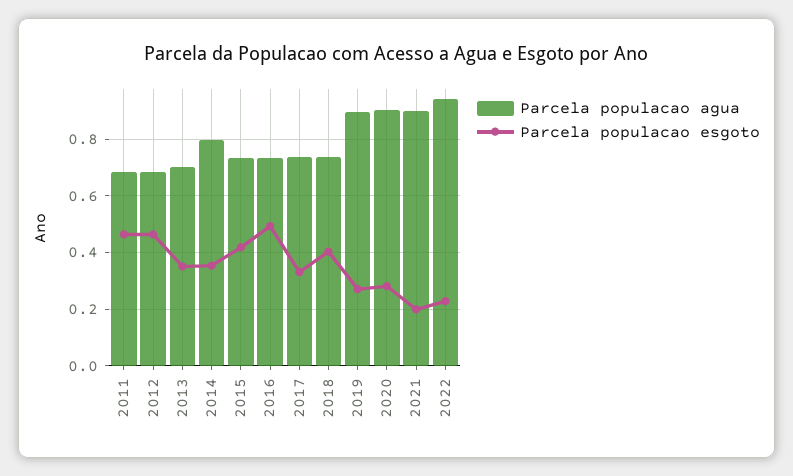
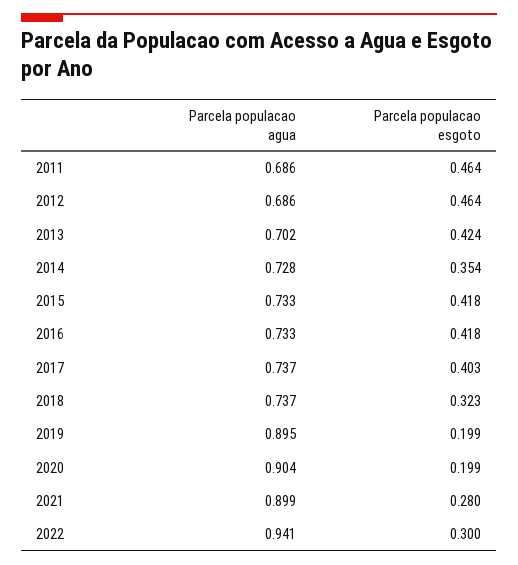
  {
    "Parcela populacao agua": {
      "2011": 0.686,
      "2012": 0.686,
      "2013": 0.702,
-     "2014": 0.8,
+     "2014": 0.728,
      "2015": 0.733,
      "2016": 0.733,
      "2017": 0.737,
      "2018": 0.737,
      "2019": 0.895,
      "2020": 0.904,
      "2021": 0.899,
      "2022": 0.941
    },
    "Parcela populacao esgoto": {
      "2011": 0.464,
      "2012": 0.464,
-     "2013": 0.35,
+     "2013": 0.424,
      "2014": 0.354,
      "2015": 0.418,
-     "2016": 0.5,
+     "2016": 0.418,
-     "2017": 0.325,
+     "2017": 0.403,
-     "2018": 0.4,
+     "2018": 0.323,
-     "2019": 0.275,
+     "2019": 0.199,
-     "2020": 0.275,
+     "2020": 0.199,
-     "2021": 0.2,
+     "2021": 0.28,
-     "2022": 0.225
+     "2022": 0.3
    }
  }

